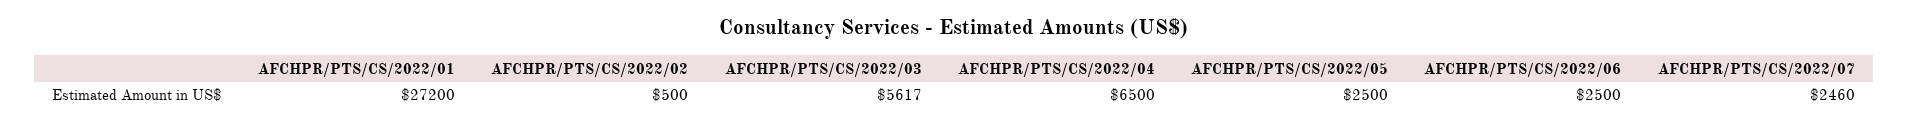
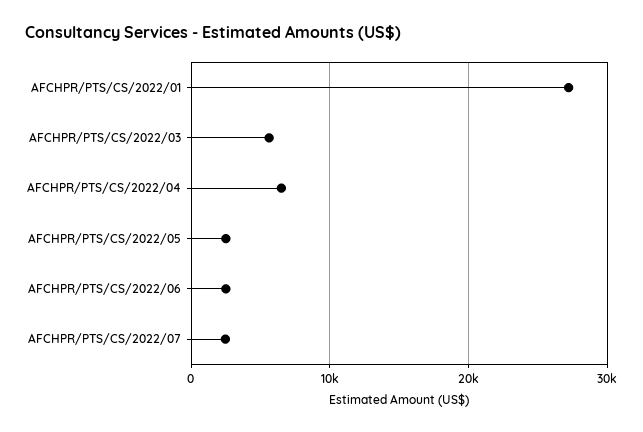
  {
    "AFCHPR/PTS/CS/2022/01": 27200,
-   "AFCHPR/PTS/CS/2022/02": 500,
    "AFCHPR/PTS/CS/2022/03": 5617,
    "AFCHPR/PTS/CS/2022/04": 6500,
    "AFCHPR/PTS/CS/2022/05": 2500,
    "AFCHPR/PTS/CS/2022/06": 2500,
    "AFCHPR/PTS/CS/2022/07": 2460
  }

